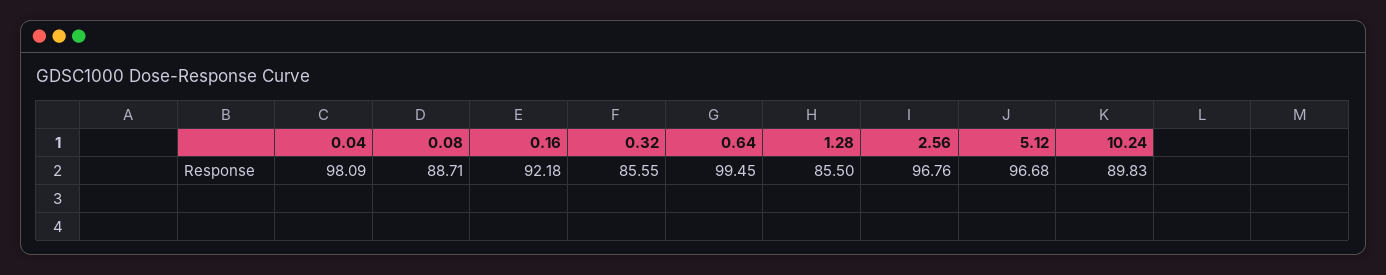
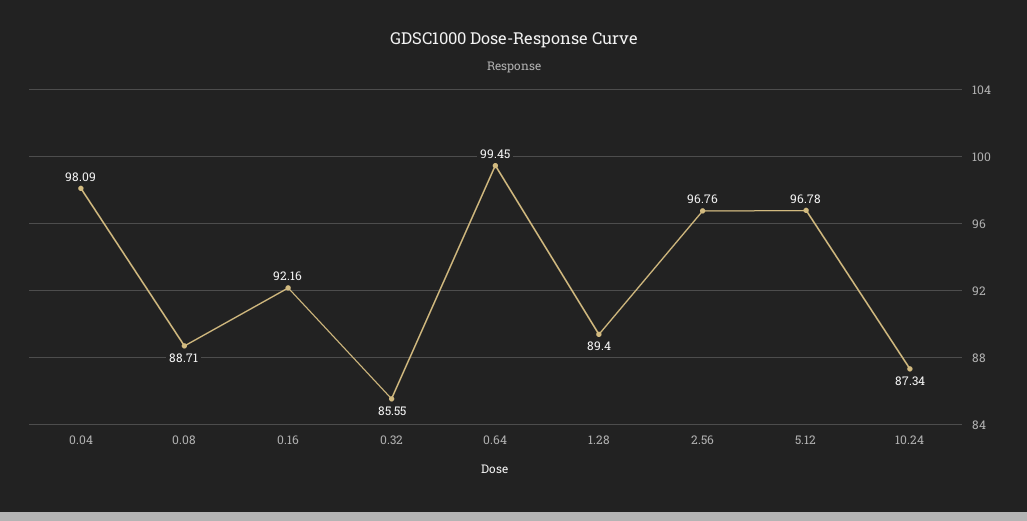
  {
    "0.04": 98.09,
    "0.08": 88.71,
-   "0.16": 92.18,
+   "0.16": 92.16,
    "0.32": 85.55,
    "0.64": 99.45,
-   "1.28": 85.5,
+   "1.28": 89.4,
    "2.56": 96.76,
-   "5.12": 96.68,
+   "5.12": 96.78,
-   "10.24": 89.83
+   "10.24": 87.34
  }

